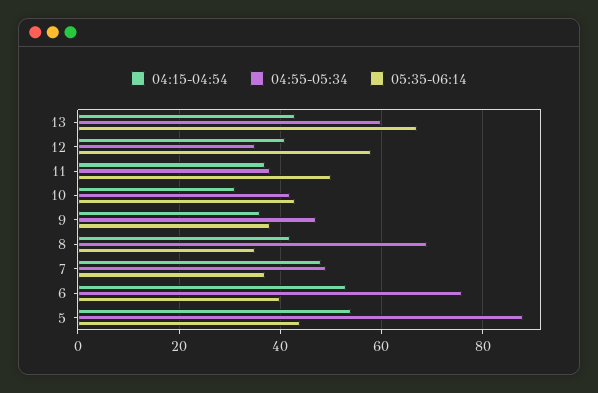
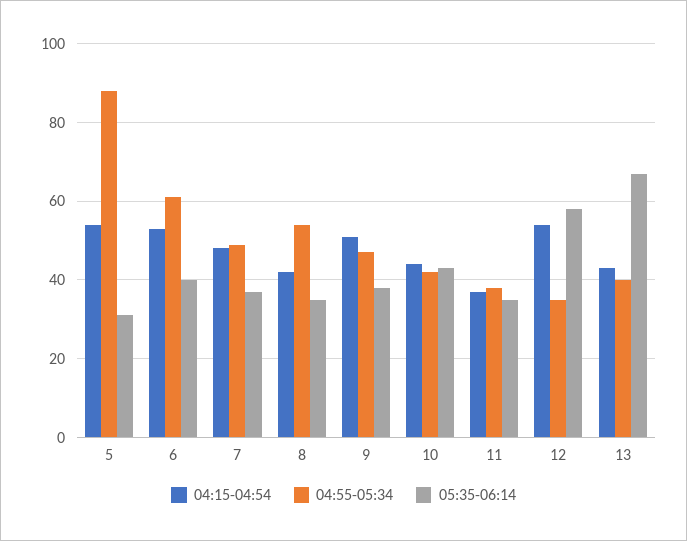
  {
    "04:15-04:54": {
      "13": 45,
-     "12": 40,
+     "12": 55,
      "11": 35,
-     "10": 30,
+     "10": 45,
-     "9": 35,
+     "9": 50,
      "8": 40,
      "7": 50,
      "6": 55,
      "5": 55
    },
    "04:55-05:34": {
-     "13": 60,
+     "13": 40,
      "12": 35,
      "11": 40,
      "10": 40,
      "9": 45,
-     "8": 70,
+     "8": 55,
      "7": 50,
-     "6": 75,
+     "6": 60,
      "5": 90
    },
    "05:35-06:14": {
      "13": 65,
      "12": 60,
-     "11": 50,
+     "11": 35,
      "10": 45,
      "9": 40,
      "8": 35,
      "7": 35,
      "6": 40,
-     "5": 45
+     "5": 30
    }
  }

